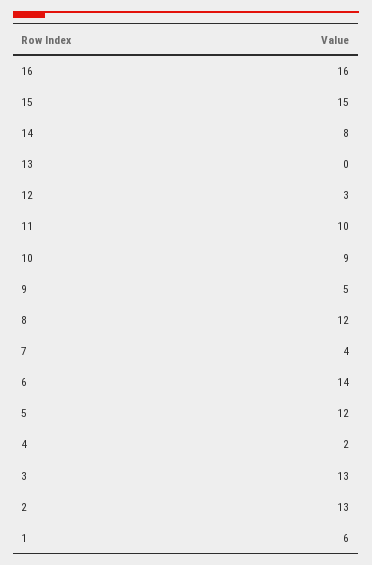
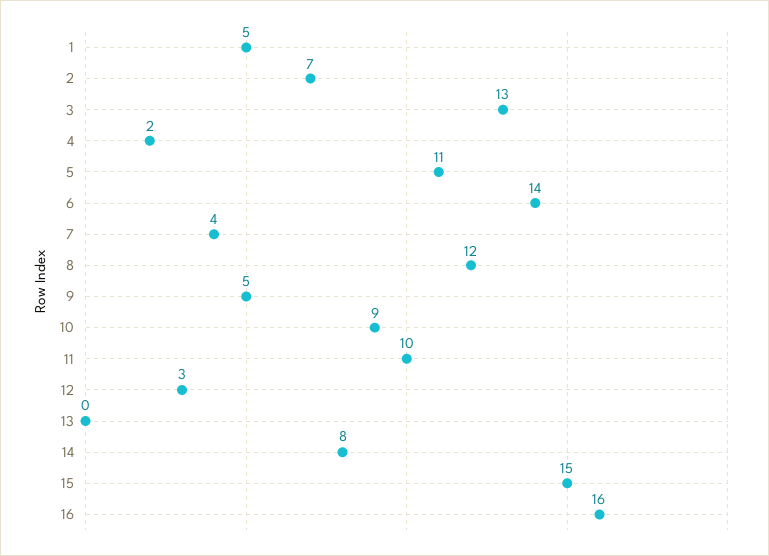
  {
    "16": 16,
    "15": 15,
    "14": 8,
    "13": 0,
    "12": 3,
    "11": 10,
    "10": 9,
    "9": 5,
    "8": 12,
    "7": 4,
    "6": 14,
-   "5": 12,
+   "5": 11,
    "4": 2,
    "3": 13,
-   "2": 13,
+   "2": 7,
-   "1": 6
+   "1": 5
  }

